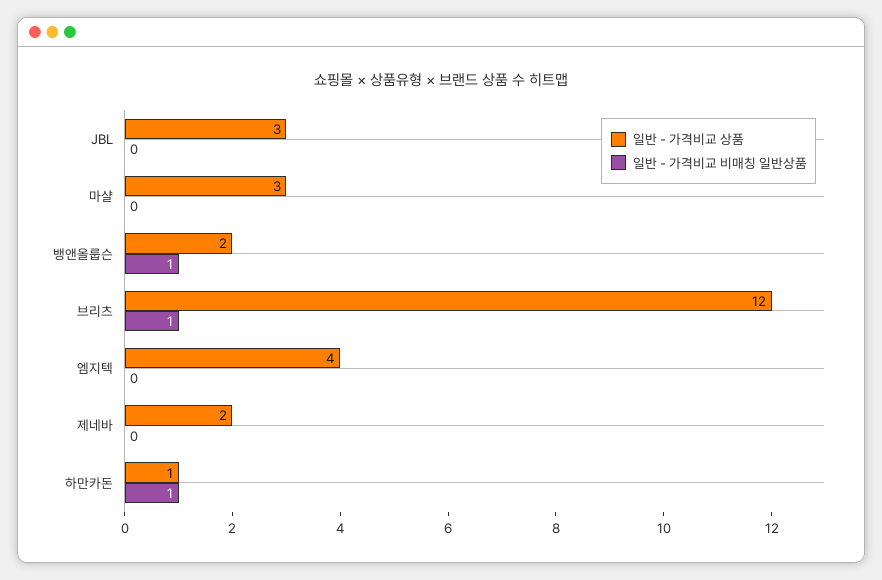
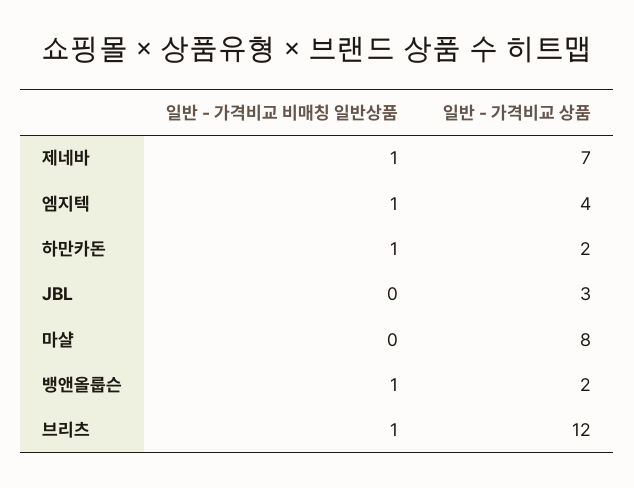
  {
    "일반 - 가격비교 상품": {
      "JBL": 3,
-     "마샬": 3,
+     "마샬": 8,
      "뱅앤올룹슨": 2,
      "브리츠": 12,
      "엠지텍": 4,
-     "제네바": 2,
+     "제네바": 7,
-     "하만카돈": 1
+     "하만카돈": 2
    },
    "일반 - 가격비교 비매칭 일반상품": {
      "JBL": 0,
      "마샬": 0,
      "뱅앤올룹슨": 1,
      "브리츠": 1,
-     "엠지텍": 0,
+     "엠지텍": 1,
-     "제네바": 0,
+     "제네바": 1,
      "하만카돈": 1
    }
  }

